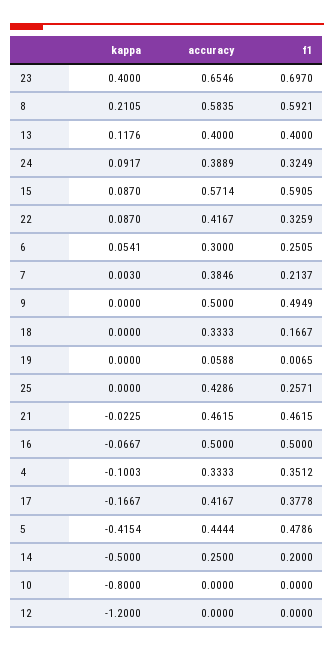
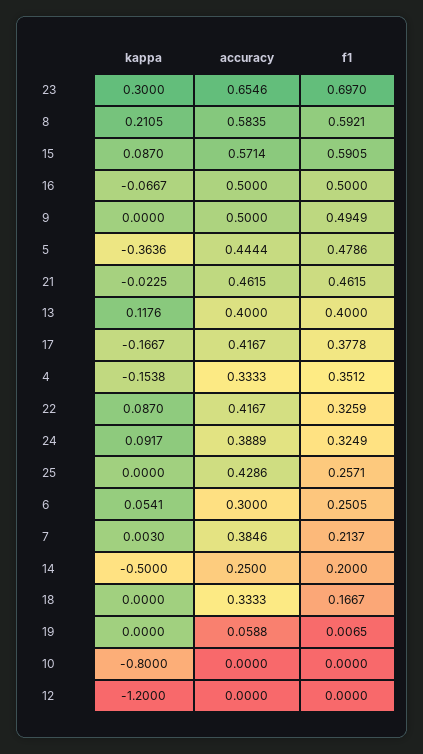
  {
    "kappa": {
-     "23": 0.4,
+     "23": 0.3,
      "8": 0.2105,
      "13": 0.1176,
      "24": 0.0917,
      "15": 0.087,
      "22": 0.087,
      "6": 0.0541,
      "7": 0.003,
      "9": 0,
      "18": 0,
      "19": 0,
      "25": 0,
      "21": -0.0225,
      "16": -0.0667,
-     "4": -0.1003,
+     "4": -0.1538,
      "17": -0.1667,
-     "5": -0.4154,
+     "5": -0.3636,
      "14": -0.5,
      "10": -0.8,
      "12": -1.2
    },
    "accuracy": {
      "23": 0.6546,
      "8": 0.5835,
      "13": 0.4,
      "24": 0.3889,
      "15": 0.5714,
      "22": 0.4167,
      "6": 0.3,
      "7": 0.3846,
      "9": 0.5,
      "18": 0.3333,
      "19": 0.0588,
      "25": 0.4286,
      "21": 0.4615,
      "16": 0.5,
      "4": 0.3333,
      "17": 0.4167,
      "5": 0.4444,
      "14": 0.25,
      "10": 0,
      "12": 0
    },
    "f1": {
      "23": 0.697,
      "8": 0.5921,
      "13": 0.4,
      "24": 0.3249,
      "15": 0.5905,
      "22": 0.3259,
      "6": 0.2505,
      "7": 0.2137,
      "9": 0.4949,
      "18": 0.1667,
      "19": 0.0065,
      "25": 0.2571,
      "21": 0.4615,
      "16": 0.5,
      "4": 0.3512,
      "17": 0.3778,
      "5": 0.4786,
      "14": 0.2,
      "10": 0,
      "12": 0
    }
  }

